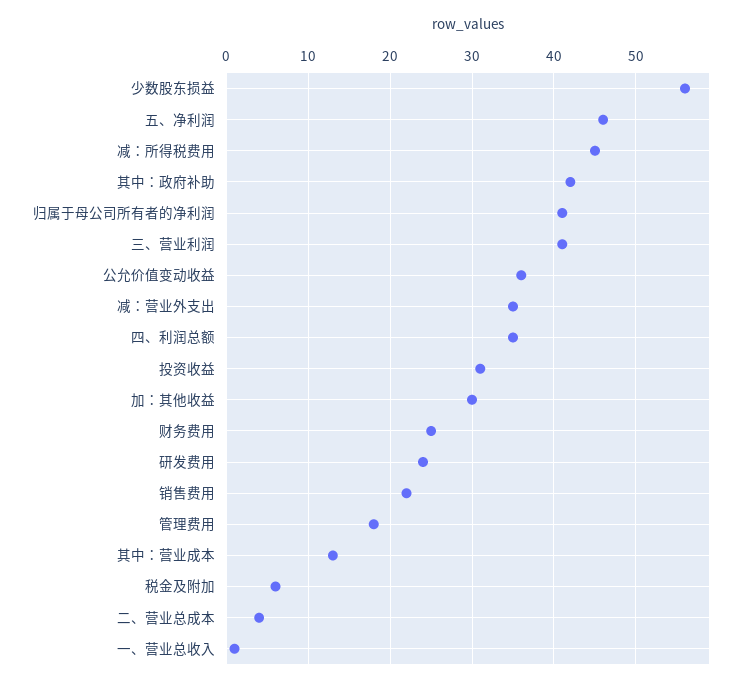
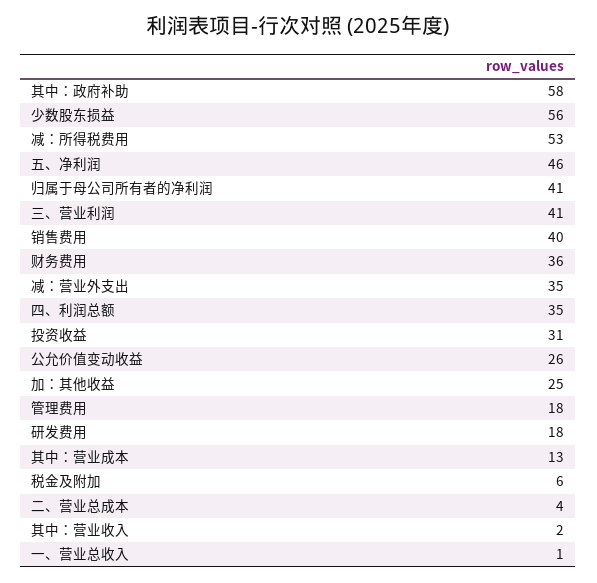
  {
    "少数股东损益": 56,
    "五、净利润": 46,
-   "减：所得税费用": 45,
+   "减：所得税费用": 53,
-   "其中：政府补助": 42,
+   "其中：政府补助": 58,
    "归属于母公司所有者的净利润": 41,
    "三、营业利润": 41,
-   "公允价值变动收益": 36,
+   "公允价值变动收益": 26,
    "减：营业外支出": 35,
    "四、利润总额": 35,
    "投资收益": 31,
-   "加：其他收益": 30,
+   "加：其他收益": 25,
-   "财务费用": 25,
+   "财务费用": 36,
-   "研发费用": 24,
+   "研发费用": 18,
-   "销售费用": 22,
+   "销售费用": 40,
    "管理费用": 18,
    "其中：营业成本": 13,
    "税金及附加": 6,
    "二、营业总成本": 4,
-   "一、营业总收入": 1
+   "一、营业总收入": 1,
+   "其中：营业收入": 2
  }

